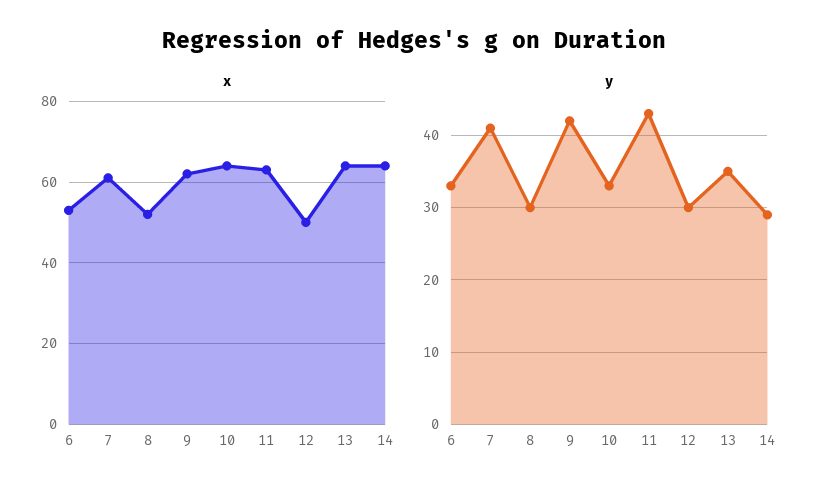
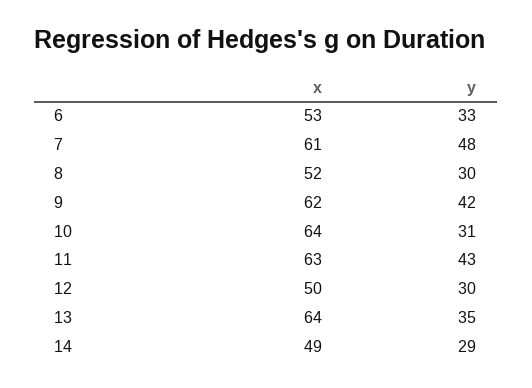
  {
    "x": {
      "6": 53,
      "7": 61,
      "8": 52,
      "9": 62,
      "10": 64,
      "11": 63,
      "12": 50,
      "13": 64,
-     "14": 65
+     "14": 49
    },
    "y": {
      "6": 33,
-     "7": 41,
+     "7": 48,
      "8": 30,
      "9": 42,
-     "10": 33,
+     "10": 31,
      "11": 43,
      "12": 30,
      "13": 35,
      "14": 29
    }
  }

